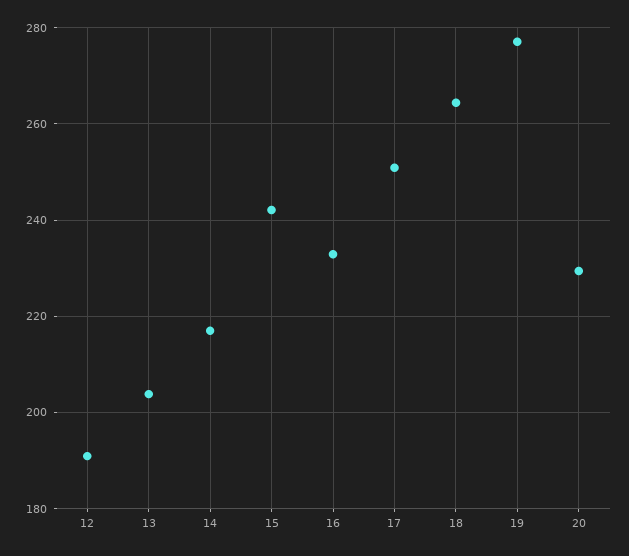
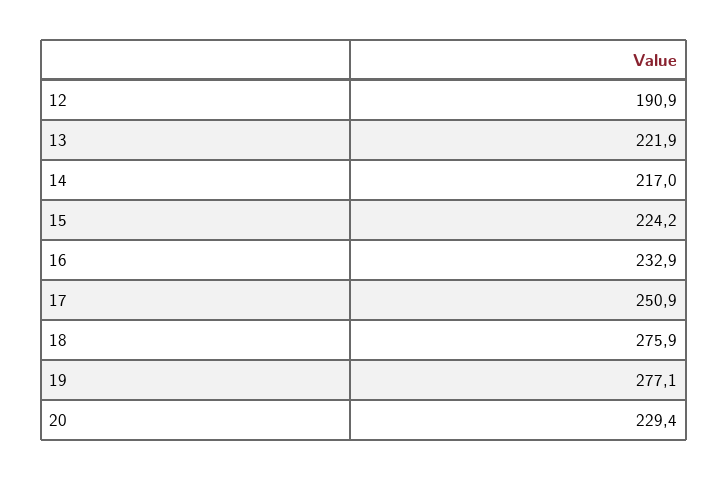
  {
    "12": 190.9,
-   "13": 204,
+   "13": 221.9,
    "14": 217,
-   "15": 242,
+   "15": 224.2,
    "16": 232.9,
    "17": 250.9,
-   "18": 264,
+   "18": 275.9,
    "19": 277.1,
    "20": 229.4
  }

